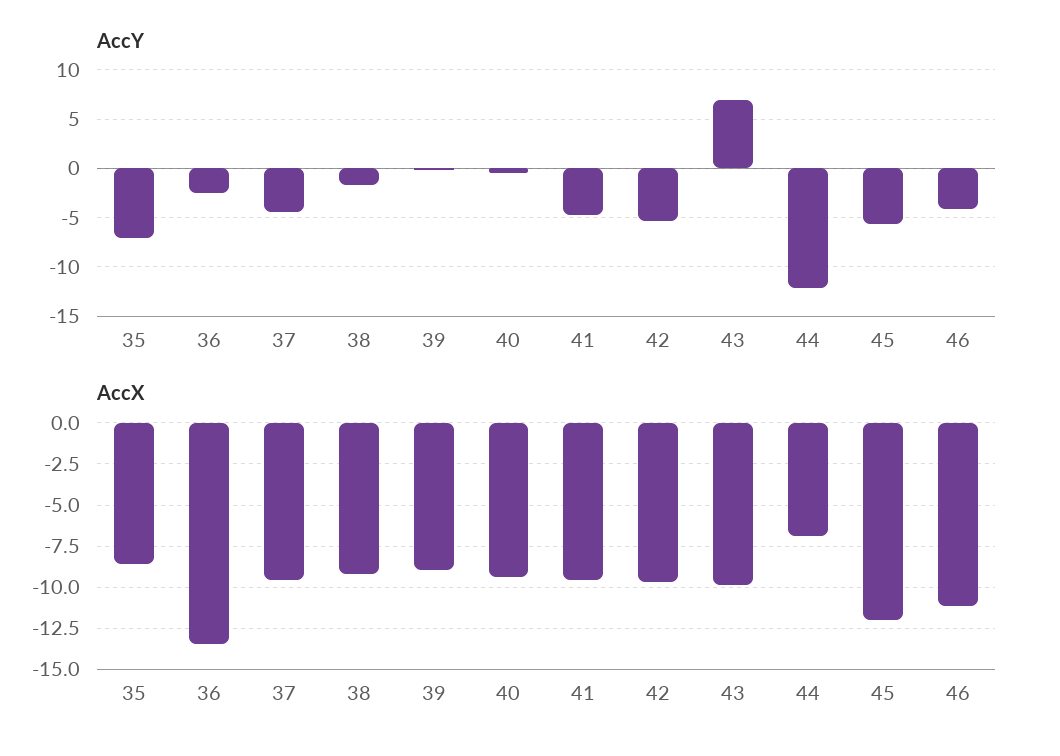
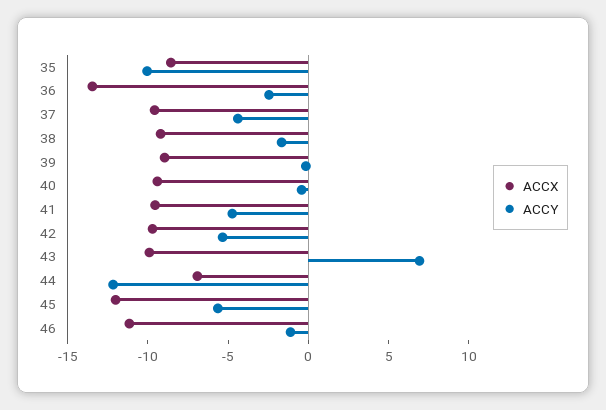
  {
    "AccY": {
-     "35": -7,
+     "35": -10,
      "36": -2,
      "37": -4,
      "38": -2,
      "39": 0,
      "40": 0,
      "41": -5,
      "42": -5,
      "43": 7,
      "44": -12,
      "45": -6,
-     "46": -4
+     "46": -1
    },
    "AccX": {
      "35": -8.5,
      "36": -13.5,
      "37": -9.5,
      "38": -9,
      "39": -9,
      "40": -9.5,
      "41": -9.5,
      "42": -9.5,
      "43": -10,
      "44": -7,
      "45": -12,
      "46": -11
    }
  }

